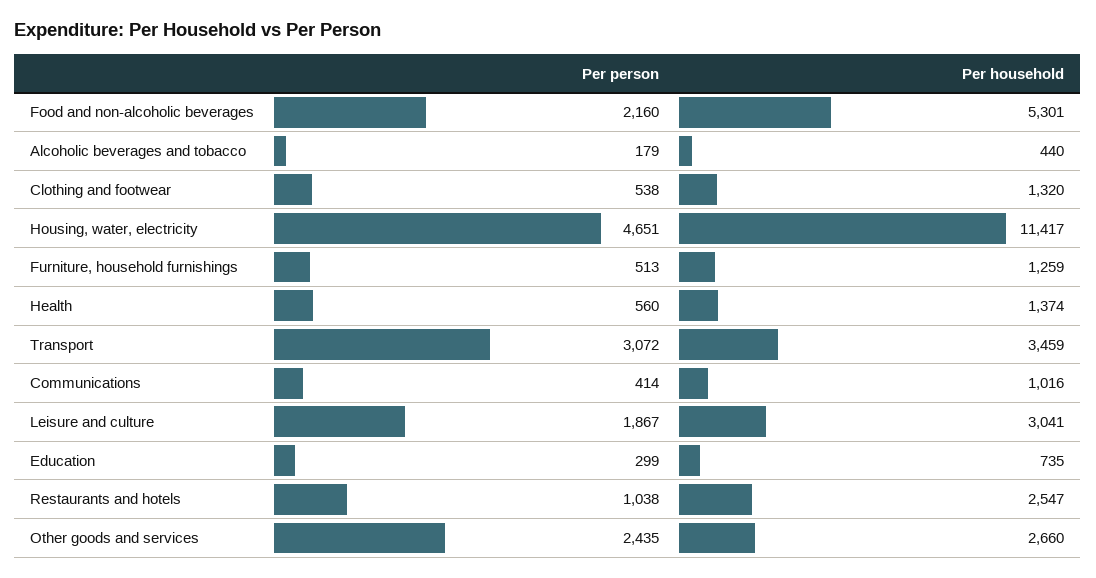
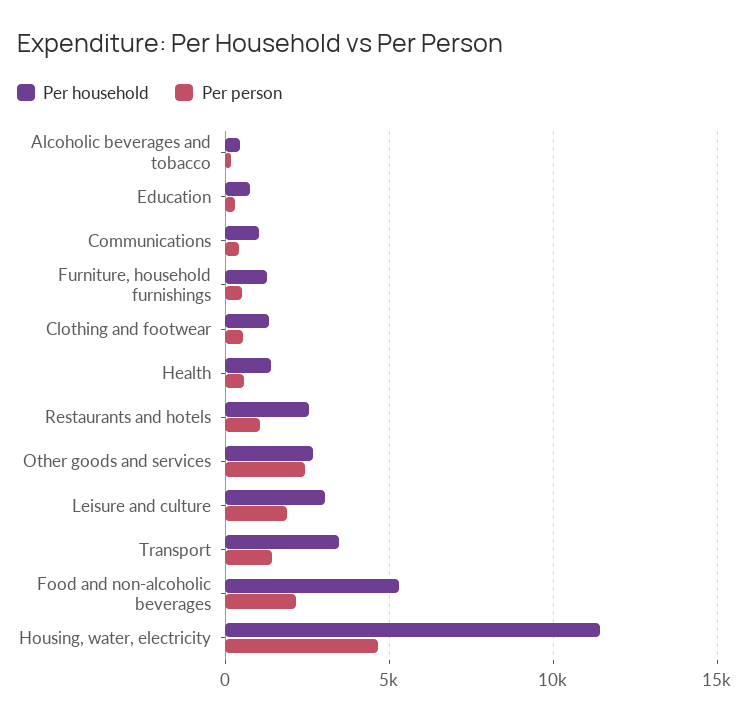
  {
    "Per person": {
      "Food and non-alcoholic beverages": 2160,
      "Alcoholic beverages and tobacco": 179,
      "Clothing and footwear": 538,
      "Housing, water, electricity": 4651,
      "Furniture, household furnishings": 513,
      "Health": 560,
-     "Transport": 3072,
+     "Transport": 1500,
      "Communications": 414,
      "Leisure and culture": 1867,
      "Education": 299,
      "Restaurants and hotels": 1038,
      "Other goods and services": 2435
    },
    "Per household": {
      "Food and non-alcoholic beverages": 5301,
      "Alcoholic beverages and tobacco": 440,
      "Clothing and footwear": 1320,
      "Housing, water, electricity": 11417,
      "Furniture, household furnishings": 1259,
      "Health": 1374,
      "Transport": 3459,
      "Communications": 1016,
      "Leisure and culture": 3041,
      "Education": 735,
      "Restaurants and hotels": 2547,
      "Other goods and services": 2660
    }
  }

